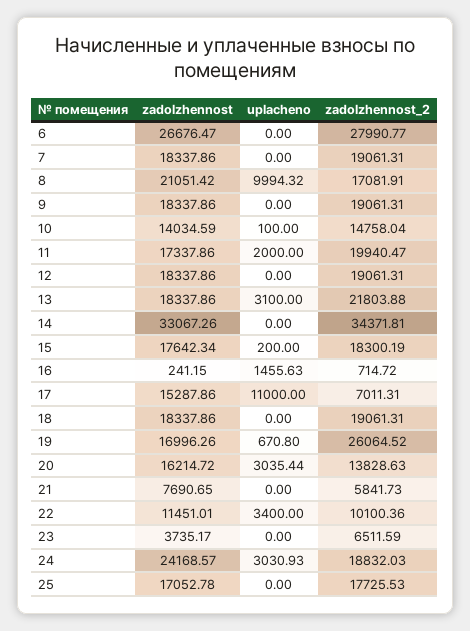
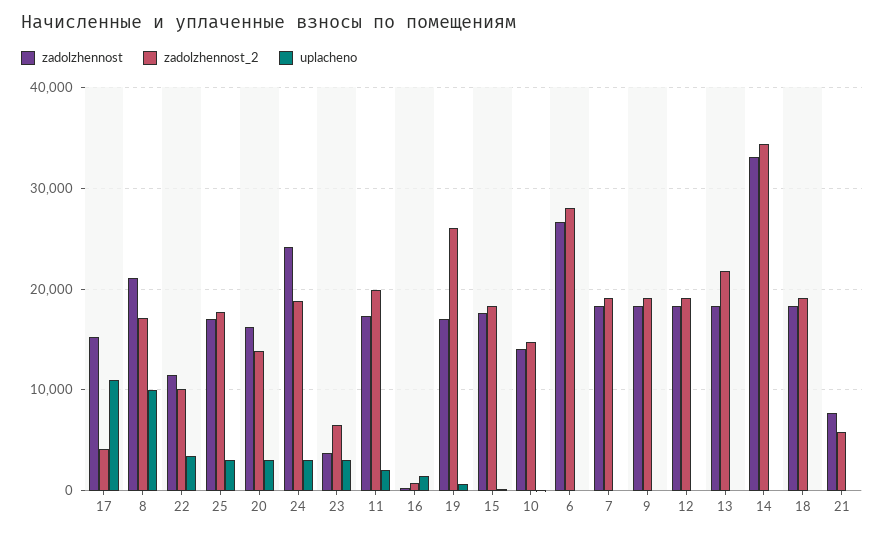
  {
    "zadolzhennost": {
      "6": 26676.47,
      "7": 18337.86,
      "8": 21051.42,
      "9": 18337.86,
      "10": 14034.59,
      "11": 17337.86,
      "12": 18337.86,
      "13": 18337.86,
      "14": 33067.26,
      "15": 17642.34,
      "16": 241.15,
      "17": 15287.86,
      "18": 18337.86,
      "19": 16996.26,
      "20": 16214.72,
      "21": 7690.65,
      "22": 11451.01,
      "23": 3735.17,
      "24": 24168.57,
      "25": 17052.78
    },
    "uplacheno": {
      "6": 0,
      "7": 0,
      "8": 9994.32,
      "9": 0,
      "10": 100,
      "11": 2000,
      "12": 0,
-     "13": 3100,
+     "13": 0,
      "14": 0,
      "15": 200,
      "16": 1455.63,
      "17": 11000,
      "18": 0,
      "19": 670.8,
      "20": 3035.44,
      "21": 0,
      "22": 3400,
-     "23": 0,
+     "23": 3000,
      "24": 3030.93,
-     "25": 0
+     "25": 3000
    },
    "zadolzhennost_2": {
      "6": 27990.77,
      "7": 19061.31,
      "8": 17081.91,
      "9": 19061.31,
      "10": 14758.04,
      "11": 19940.47,
      "12": 19061.31,
      "13": 21803.88,
      "14": 34371.81,
      "15": 18300.19,
      "16": 714.72,
-     "17": 7011.31,
+     "17": 4000,
      "18": 19061.31,
      "19": 26064.52,
      "20": 13828.63,
      "21": 5841.73,
      "22": 10100.36,
      "23": 6511.59,
      "24": 18832.03,
      "25": 17725.53
    }
  }

